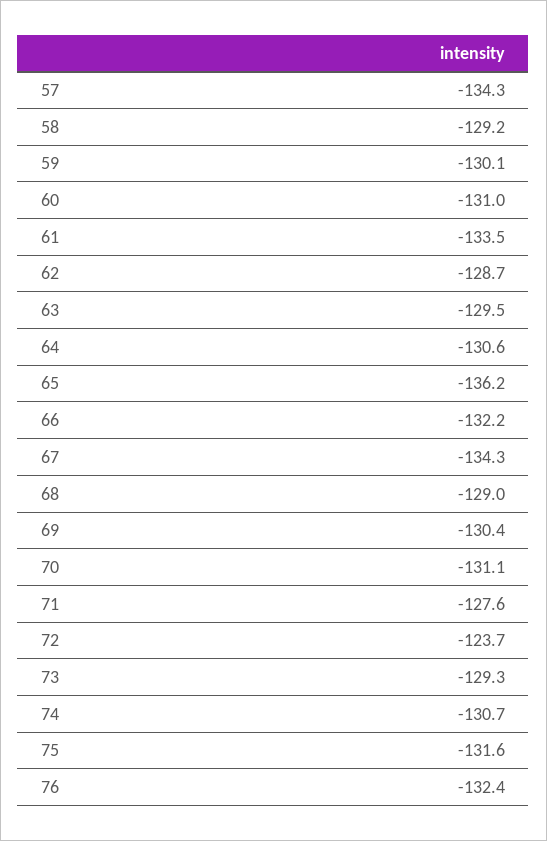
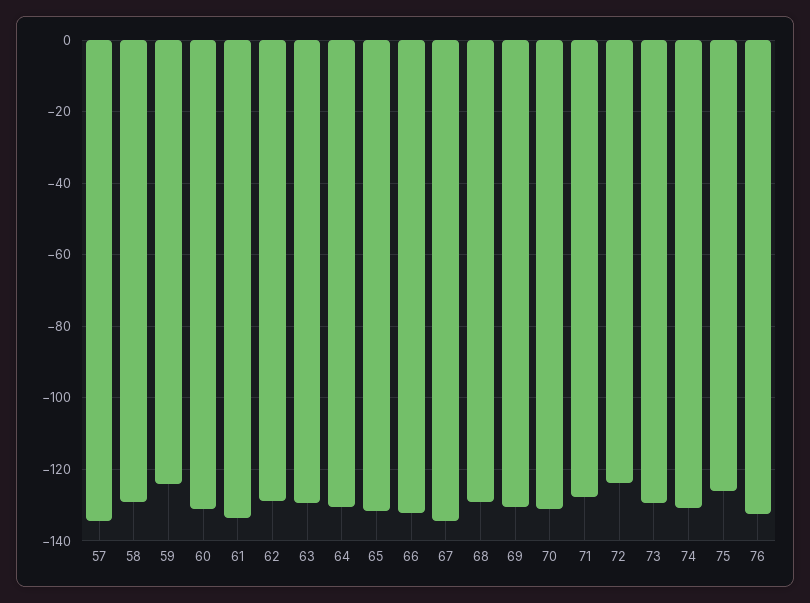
  {
    "57": -134.3,
    "58": -129.2,
-   "59": -130.1,
+   "59": -124,
    "60": -131,
    "61": -133.5,
    "62": -128.7,
    "63": -129.5,
    "64": -130.6,
-   "65": -136.2,
+   "65": -132,
    "66": -132.2,
    "67": -134.3,
    "68": -129,
    "69": -130.4,
    "70": -131.1,
    "71": -127.6,
    "72": -123.7,
    "73": -129.3,
    "74": -130.7,
-   "75": -131.6,
+   "75": -126,
    "76": -132.4
  }

